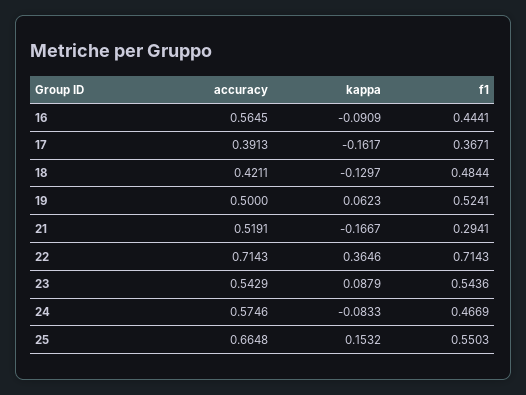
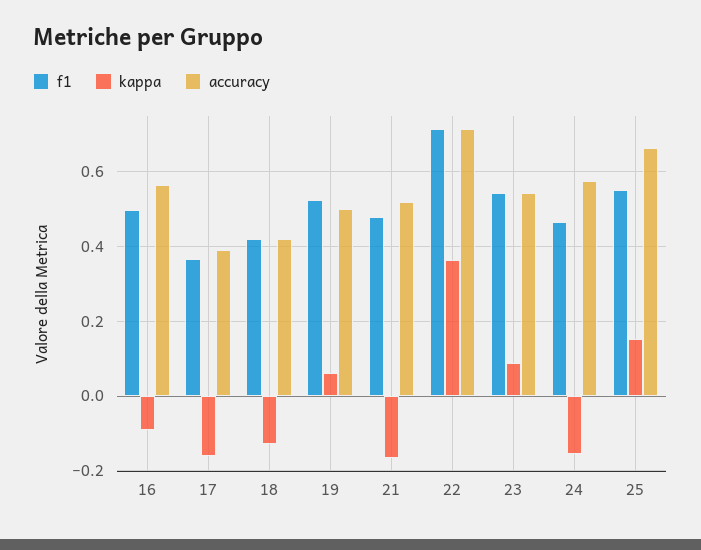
  {
    "accuracy": {
      "16": 0.5645,
      "17": 0.3913,
      "18": 0.4211,
      "19": 0.5,
      "21": 0.5191,
      "22": 0.7143,
      "23": 0.5429,
      "24": 0.5746,
      "25": 0.6648
    },
    "kappa": {
      "16": -0.0909,
      "17": -0.1617,
      "18": -0.1297,
      "19": 0.0623,
      "21": -0.1667,
      "22": 0.3646,
      "23": 0.0879,
-     "24": -0.0833,
+     "24": -0.16,
      "25": 0.1532
    },
    "f1": {
-     "16": 0.4441,
+     "16": 0.5,
      "17": 0.3671,
-     "18": 0.4844,
+     "18": 0.42,
      "19": 0.5241,
-     "21": 0.2941,
+     "21": 0.48,
      "22": 0.7143,
      "23": 0.5436,
      "24": 0.4669,
      "25": 0.5503
    }
  }

